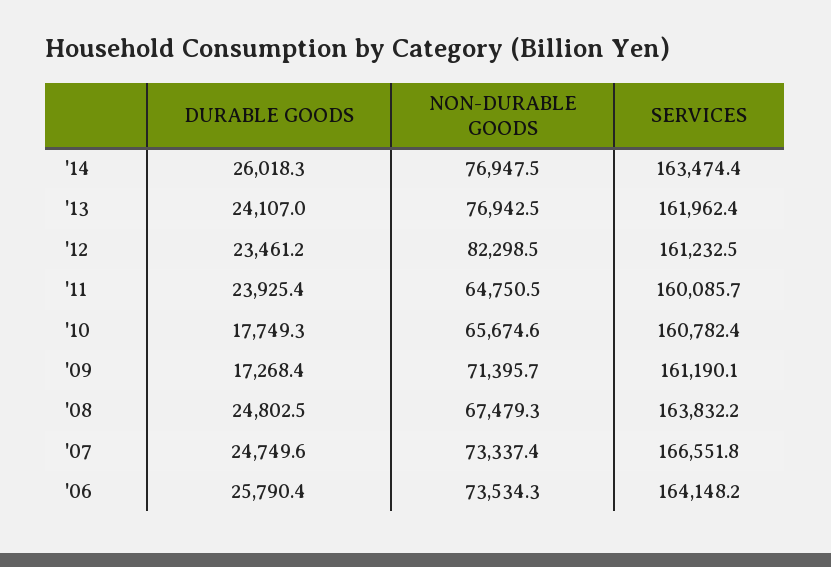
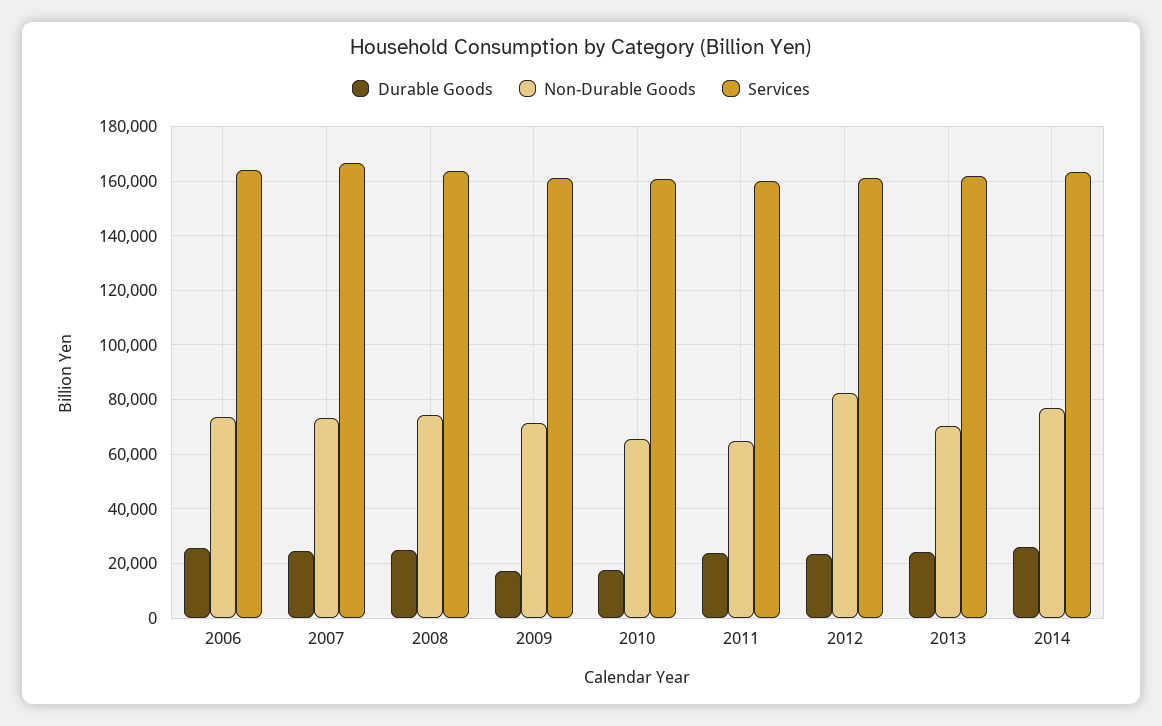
  {
    "DURABLE GOODS": {
      "'14": 26018.3,
      "'13": 24107,
      "'12": 23461.2,
      "'11": 23925.4,
      "'10": 17749.3,
      "'09": 17268.4,
      "'08": 24802.5,
      "'07": 24749.6,
      "'06": 25790.4
    },
    "NON-DURABLE GOODS": {
      "'14": 76947.5,
-     "'13": 76942.5,
+     "'13": 70000,
      "'12": 82298.5,
      "'11": 64750.5,
      "'10": 65674.6,
      "'09": 71395.7,
-     "'08": 67479.3,
+     "'08": 75000,
      "'07": 73337.4,
      "'06": 73534.3
    },
    "SERVICES": {
      "'14": 163474.4,
      "'13": 161962.4,
      "'12": 161232.5,
      "'11": 160085.7,
      "'10": 160782.4,
      "'09": 161190.1,
      "'08": 163832.2,
      "'07": 166551.8,
      "'06": 164148.2
    }
  }

